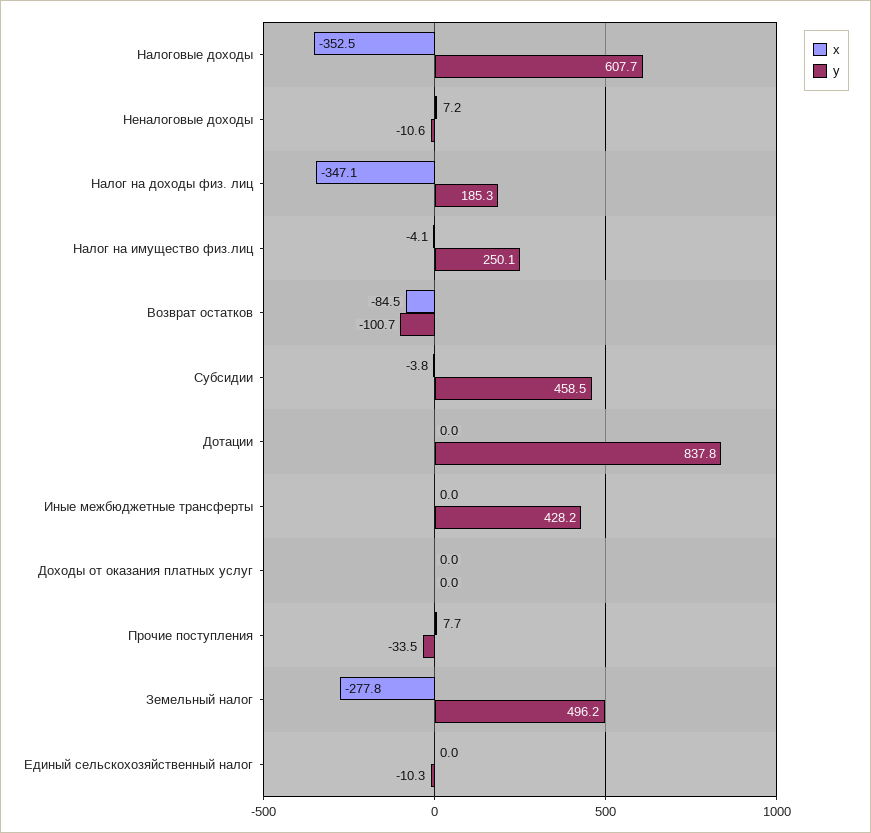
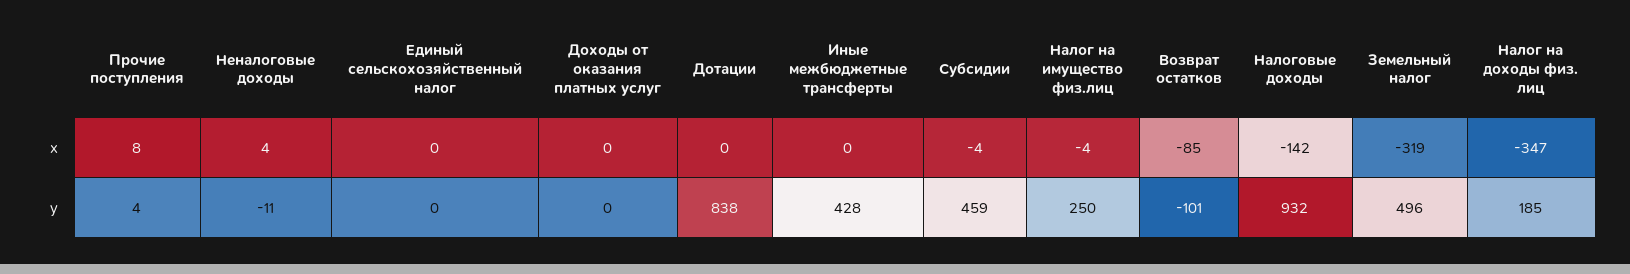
  {
    "x": {
-     "Налоговые доходы": -352.5,
+     "Налоговые доходы": -142,
-     "Неналоговые доходы": 7.2,
+     "Неналоговые доходы": 4,
      "Налог на доходы физ. лиц": -347.1,
      "Налог на имущество физ.лиц": -4.1,
      "Возврат остатков": -84.5,
      "Субсидии": -3.8,
      "Дотации": 0,
      "Иные межбюджетные трансферты": 0,
      "Доходы от оказания платных услуг": 0,
      "Прочие поступления": 7.7,
-     "Земельный налог": -277.8,
+     "Земельный налог": -319,
      "Единый сельскохозяйственный налог": 0
    },
    "y": {
-     "Налоговые доходы": 607.7,
+     "Налоговые доходы": 932,
      "Неналоговые доходы": -10.6,
      "Налог на доходы физ. лиц": 185.3,
      "Налог на имущество физ.лиц": 250.1,
      "Возврат остатков": -100.7,
      "Субсидии": 458.5,
      "Дотации": 837.8,
      "Иные межбюджетные трансферты": 428.2,
      "Доходы от оказания платных услуг": 0,
-     "Прочие поступления": -33.5,
+     "Прочие поступления": 4,
      "Земельный налог": 496.2,
-     "Единый сельскохозяйственный налог": -10.3
+     "Единый сельскохозяйственный налог": 0
    }
  }

